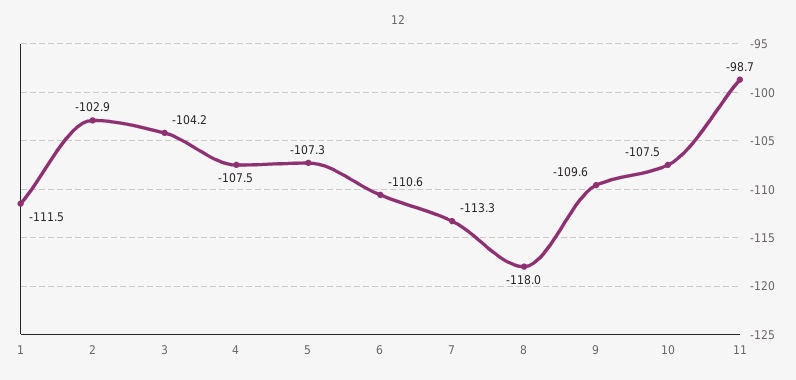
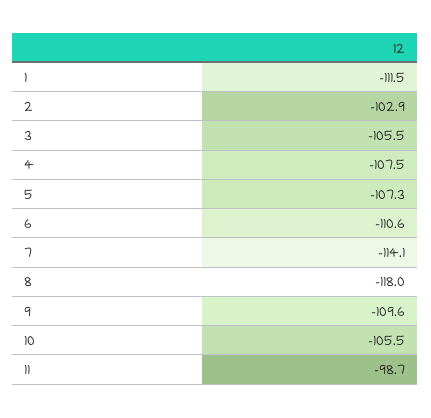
  {
    "1": -111.5,
    "2": -102.9,
-   "3": -104.2,
+   "3": -105.5,
    "4": -107.5,
    "5": -107.3,
    "6": -110.6,
-   "7": -113.3,
+   "7": -114.1,
    "8": -118,
    "9": -109.6,
-   "10": -107.5,
+   "10": -105.5,
    "11": -98.7
  }

